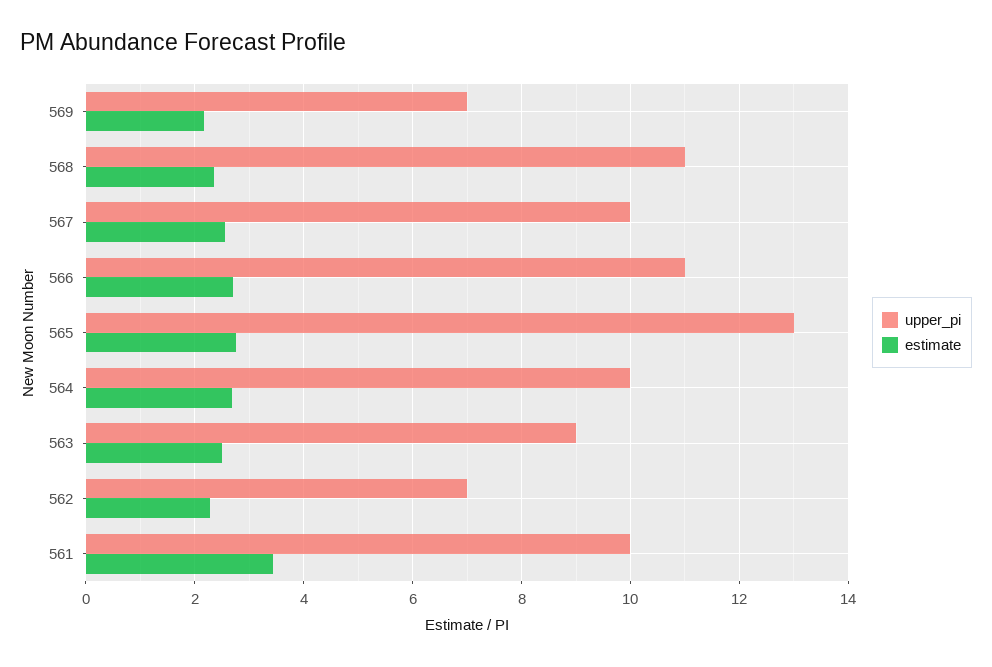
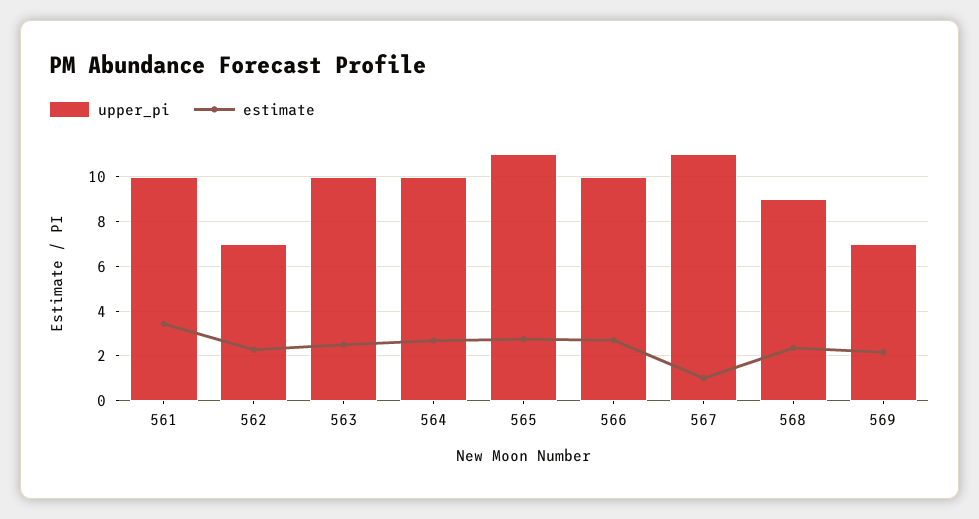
  {
    "upper_pi": {
      "569": 7,
-     "568": 11,
+     "568": 9,
-     "567": 10,
+     "567": 11,
-     "566": 11,
+     "566": 10,
-     "565": 13,
+     "565": 11,
      "564": 10,
-     "563": 9,
+     "563": 10,
      "562": 7,
      "561": 10
    },
    "estimate": {
      "569": 2.2,
      "568": 2.4,
-     "567": 2.6,
+     "567": 1,
      "566": 2.8,
      "565": 2.8,
      "564": 2.6,
      "563": 2.6,
      "562": 2.2,
      "561": 3.4
    }
  }

